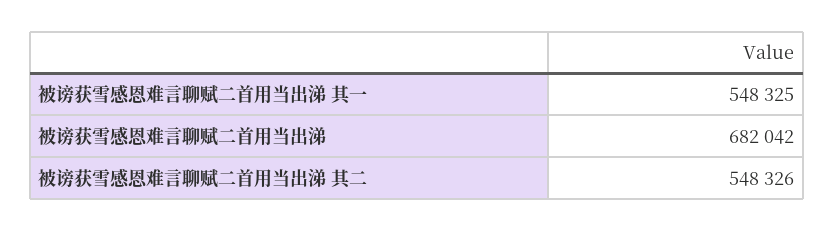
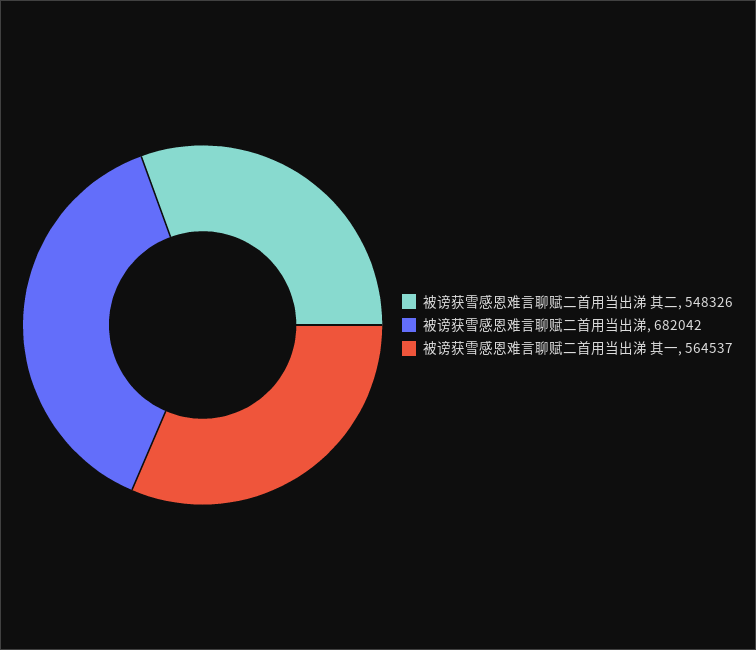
  {
-   "被谤获雪感恩难言聊赋二首用当出涕 其一": 548325,
+   "被谤获雪感恩难言聊赋二首用当出涕 其一": 564537,
    "被谤获雪感恩难言聊赋二首用当出涕": 682042,
    "被谤获雪感恩难言聊赋二首用当出涕 其二": 548326
  }

